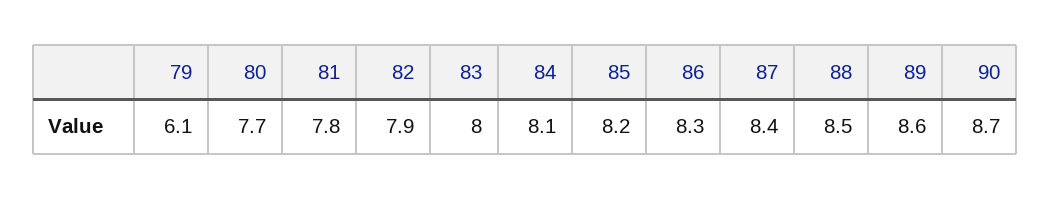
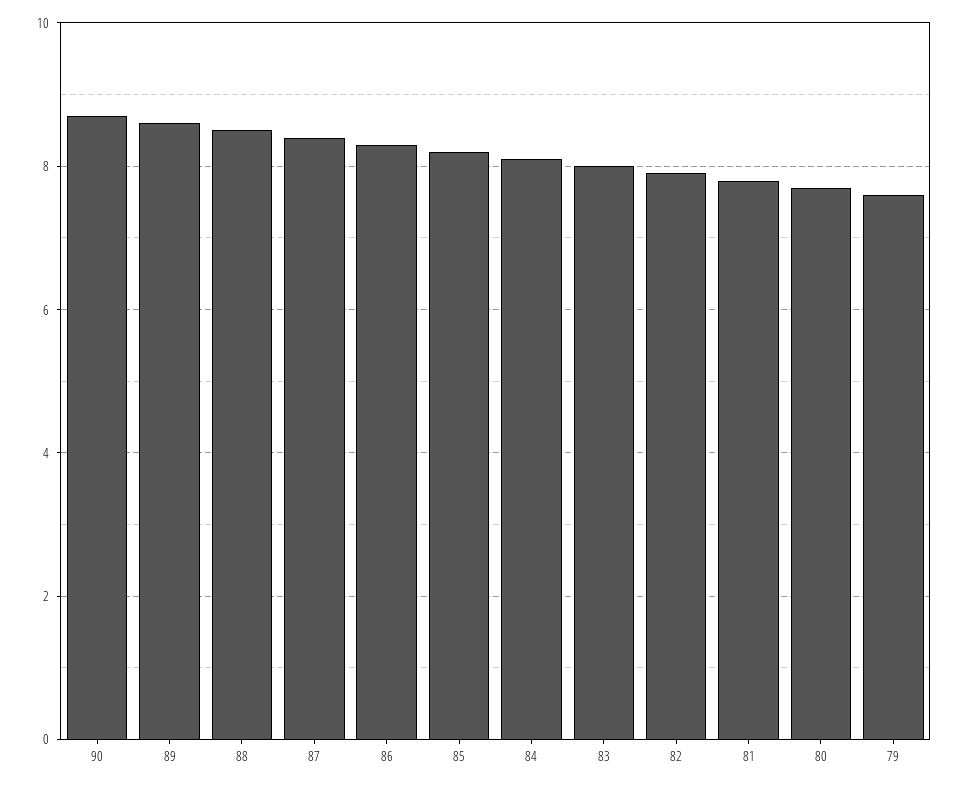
  {
-   "79": 6.1,
+   "79": 7.5,
    "80": 7.7,
    "81": 7.8,
    "82": 7.9,
    "83": 8,
    "84": 8.1,
    "85": 8.2,
    "86": 8.3,
    "87": 8.4,
    "88": 8.5,
    "89": 8.6,
    "90": 8.7
  }

